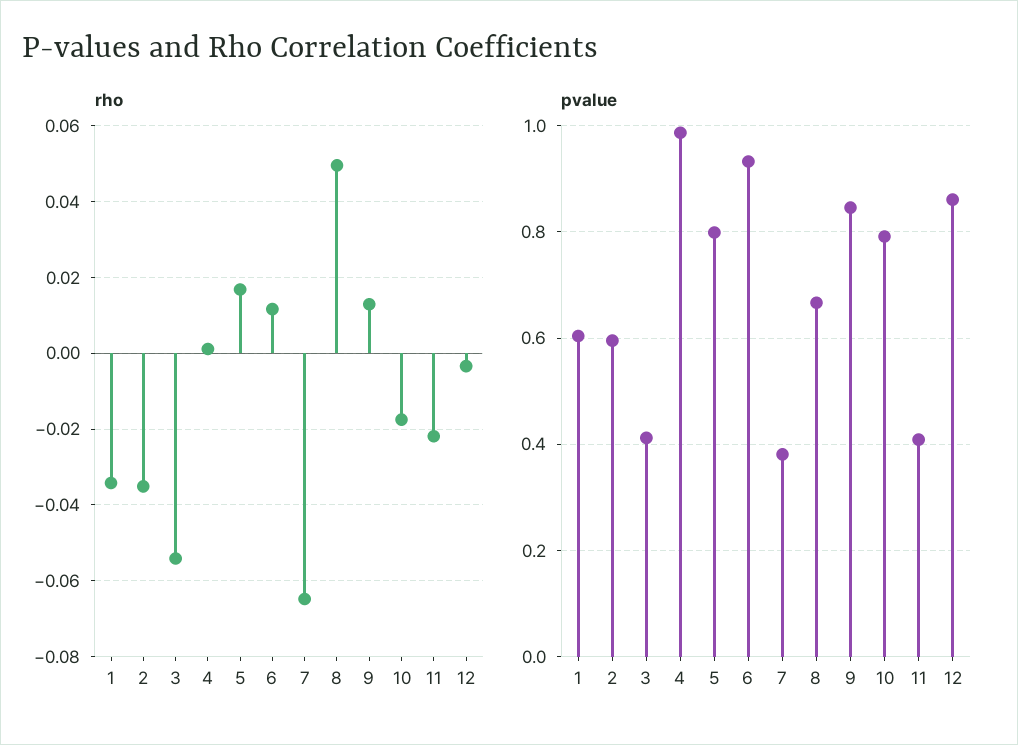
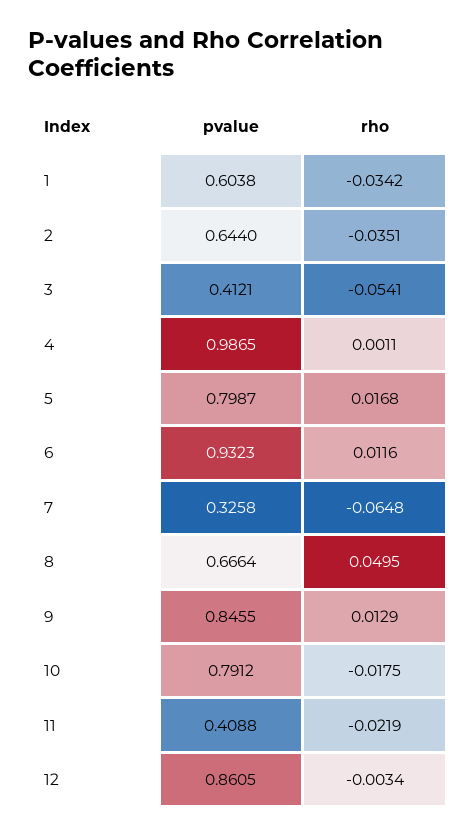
  {
    "rho": {
      "1": -0.0342,
      "2": -0.0351,
      "3": -0.0541,
      "4": 0.0011,
      "5": 0.0168,
      "6": 0.0116,
      "7": -0.0648,
      "8": 0.0495,
      "9": 0.0129,
      "10": -0.0175,
      "11": -0.0219,
      "12": -0.0034
    },
    "pvalue": {
      "1": 0.6038,
-     "2": 0.6,
+     "2": 0.644,
      "3": 0.4121,
      "4": 0.9865,
      "5": 0.7987,
      "6": 0.9323,
-     "7": 0.38,
+     "7": 0.3258,
      "8": 0.6664,
      "9": 0.8455,
      "10": 0.7912,
      "11": 0.4088,
      "12": 0.8605
    }
  }

